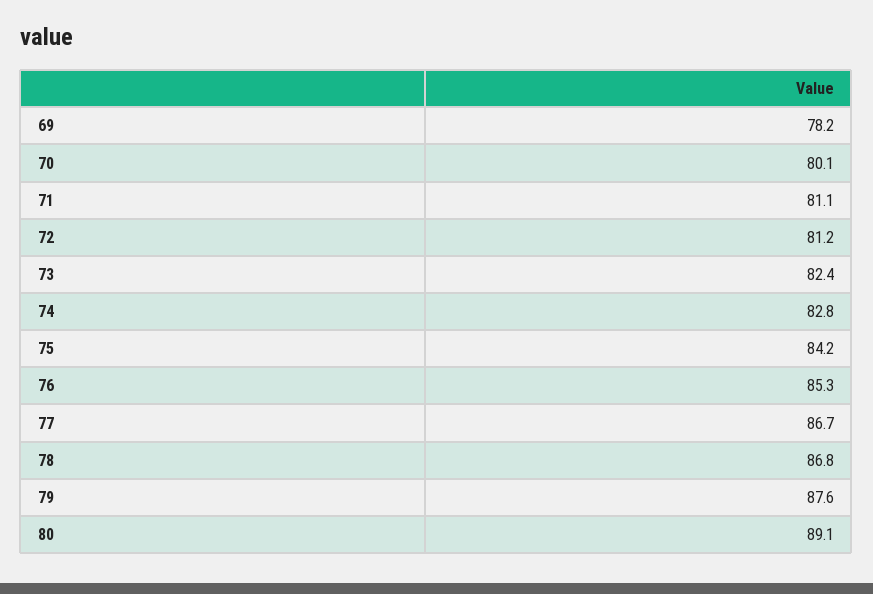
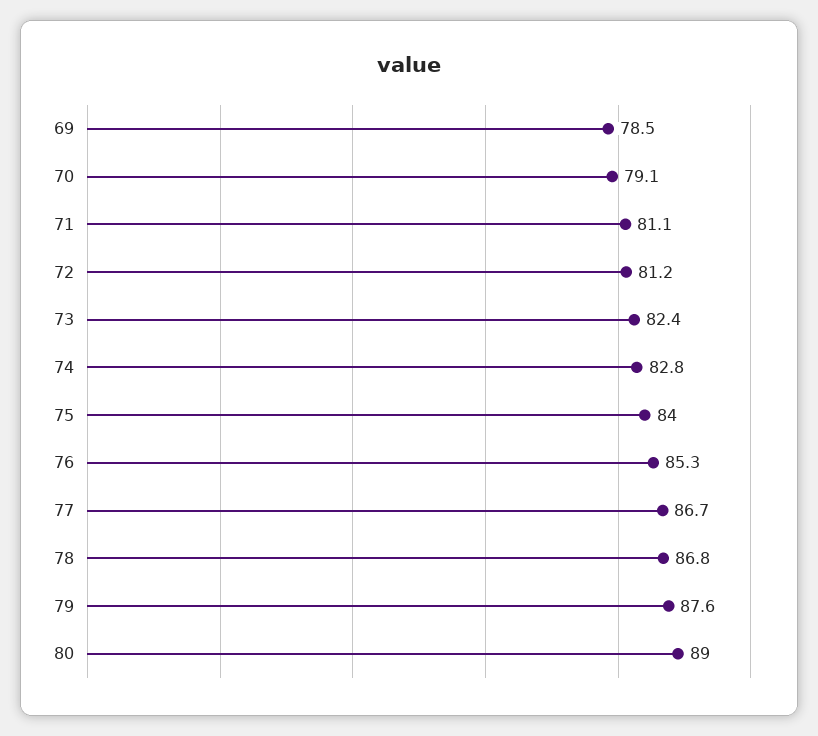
  {
-   "69": 78.2,
+   "69": 78.5,
-   "70": 80.1,
+   "70": 79.1,
    "71": 81.1,
    "72": 81.2,
    "73": 82.4,
    "74": 82.8,
-   "75": 84.2,
+   "75": 84,
    "76": 85.3,
    "77": 86.7,
    "78": 86.8,
    "79": 87.6,
-   "80": 89.1
+   "80": 89
  }

